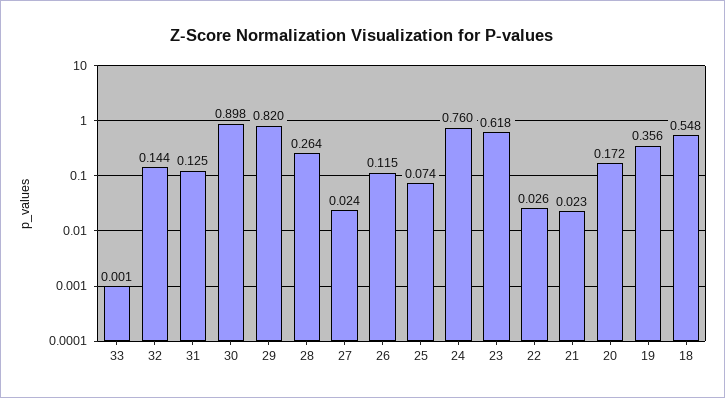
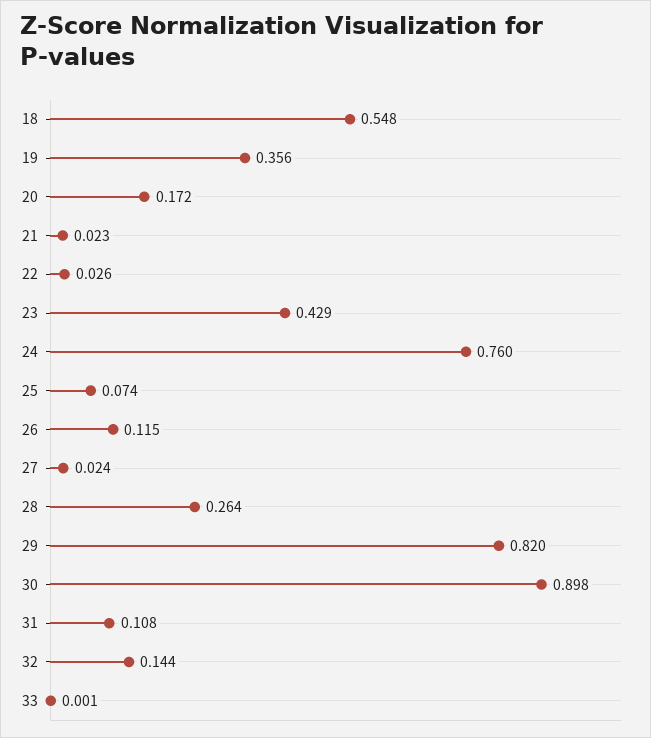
  {
    "33": 0.001,
    "32": 0.144,
-   "31": 0.125,
+   "31": 0.108,
    "30": 0.898,
    "29": 0.82,
    "28": 0.264,
    "27": 0.024,
    "26": 0.115,
    "25": 0.074,
    "24": 0.76,
-   "23": 0.618,
+   "23": 0.429,
    "22": 0.026,
    "21": 0.023,
    "20": 0.172,
    "19": 0.356,
    "18": 0.548
  }

